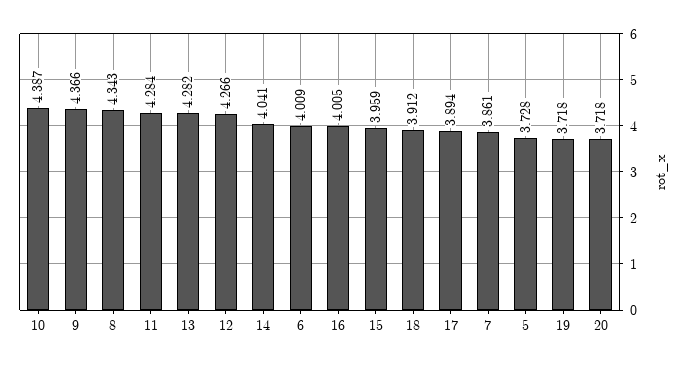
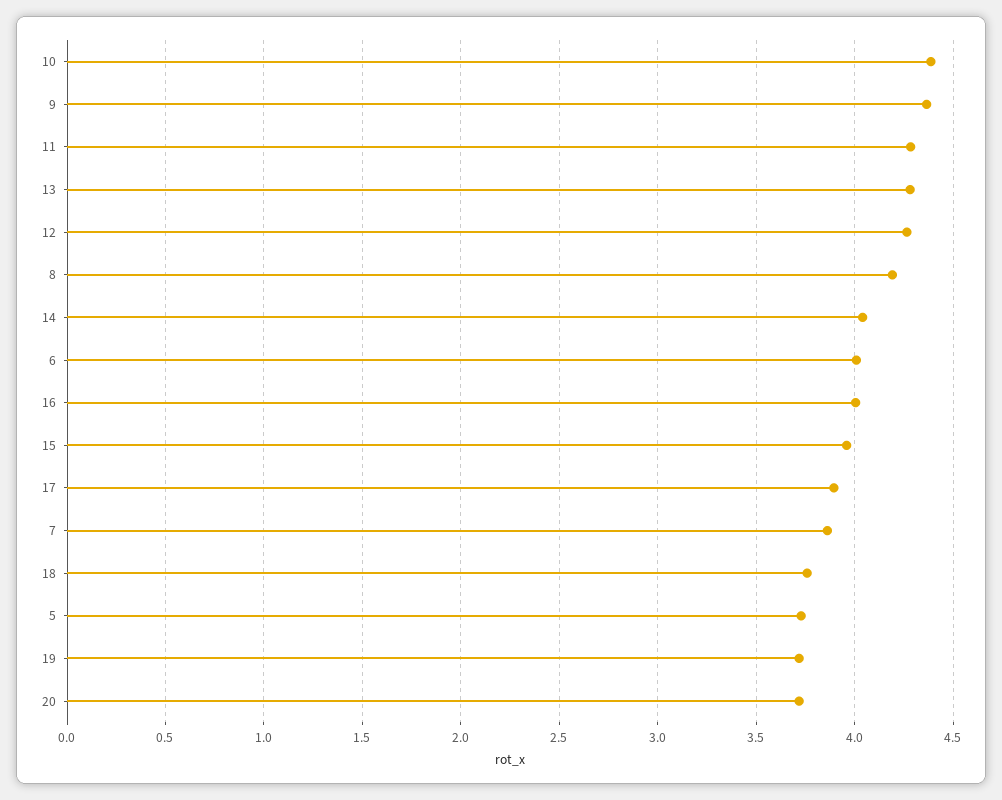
  {
    "10": 4.387,
    "9": 4.366,
-   "8": 4.343,
+   "8": 4.2,
    "11": 4.284,
    "13": 4.282,
    "12": 4.266,
    "14": 4.041,
    "6": 4.009,
    "16": 4.005,
    "15": 3.959,
-   "18": 3.912,
+   "18": 3.75,
    "17": 3.894,
    "7": 3.861,
    "5": 3.728,
    "19": 3.718,
    "20": 3.718
  }

